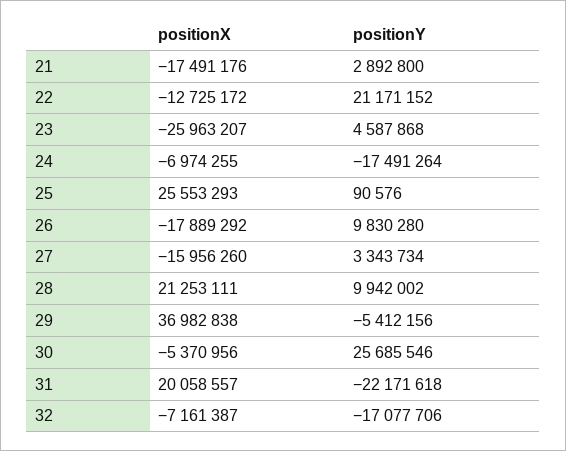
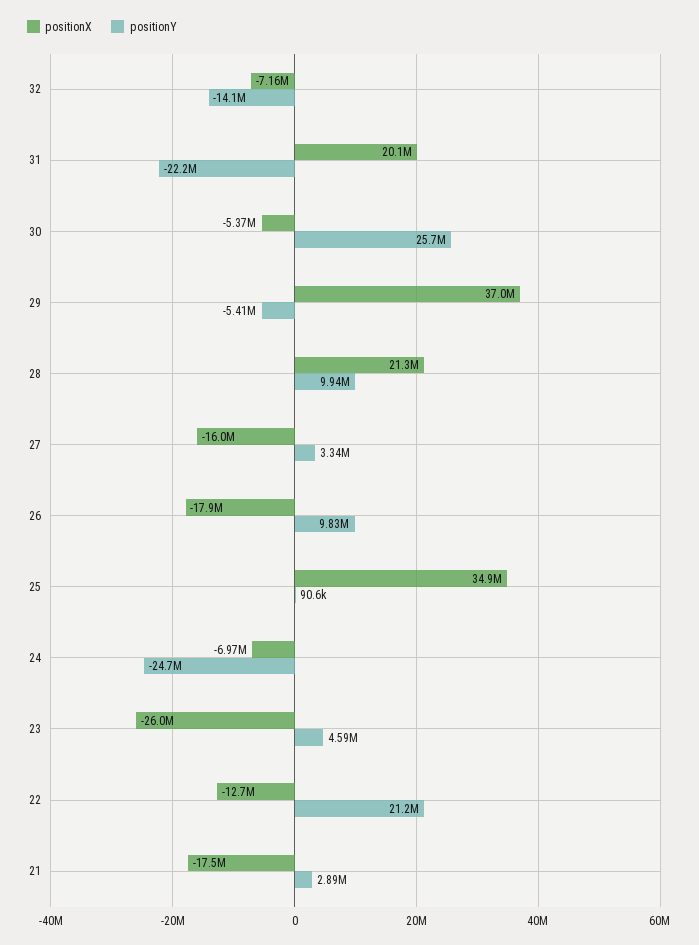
  {
    "positionX": {
      "21": -17491176,
      "22": -12725172,
      "23": -25963207,
      "24": -6974255,
-     "25": 25553293,
+     "25": 34900000,
      "26": -17889292,
      "27": -15956260,
      "28": 21253111,
      "29": 36982838,
      "30": -5370956,
      "31": 20058557,
      "32": -7161387
    },
    "positionY": {
      "21": 2892800,
      "22": 21171152,
      "23": 4587868,
-     "24": -17491264,
+     "24": -24700000,
      "25": 90576,
      "26": 9830280,
      "27": 3343734,
      "28": 9942002,
      "29": -5412156,
      "30": 25685546,
      "31": -22171618,
-     "32": -17077706
+     "32": -14100000
    }
  }

